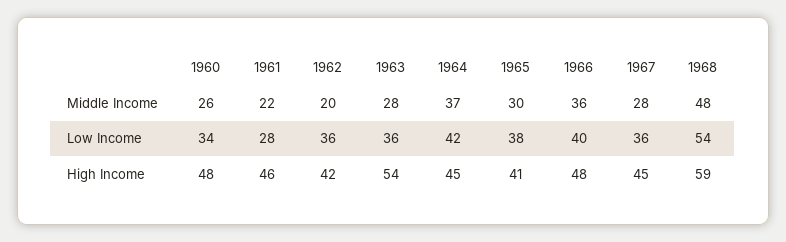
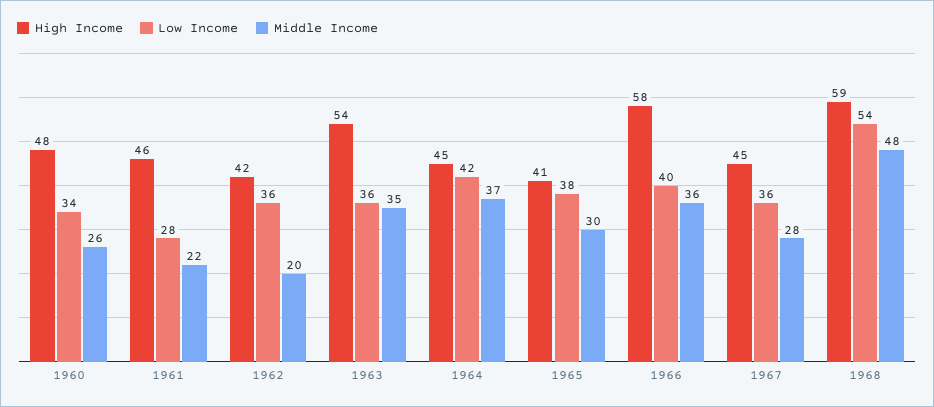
  {
    "Middle Income": {
      "1960": 26,
      "1961": 22,
      "1962": 20,
-     "1963": 28,
+     "1963": 35,
      "1964": 37,
      "1965": 30,
      "1966": 36,
      "1967": 28,
      "1968": 48
    },
    "Low Income": {
      "1960": 34,
      "1961": 28,
      "1962": 36,
      "1963": 36,
      "1964": 42,
      "1965": 38,
      "1966": 40,
      "1967": 36,
      "1968": 54
    },
    "High Income": {
      "1960": 48,
      "1961": 46,
      "1962": 42,
      "1963": 54,
      "1964": 45,
      "1965": 41,
-     "1966": 48,
+     "1966": 58,
      "1967": 45,
      "1968": 59
    }
  }

